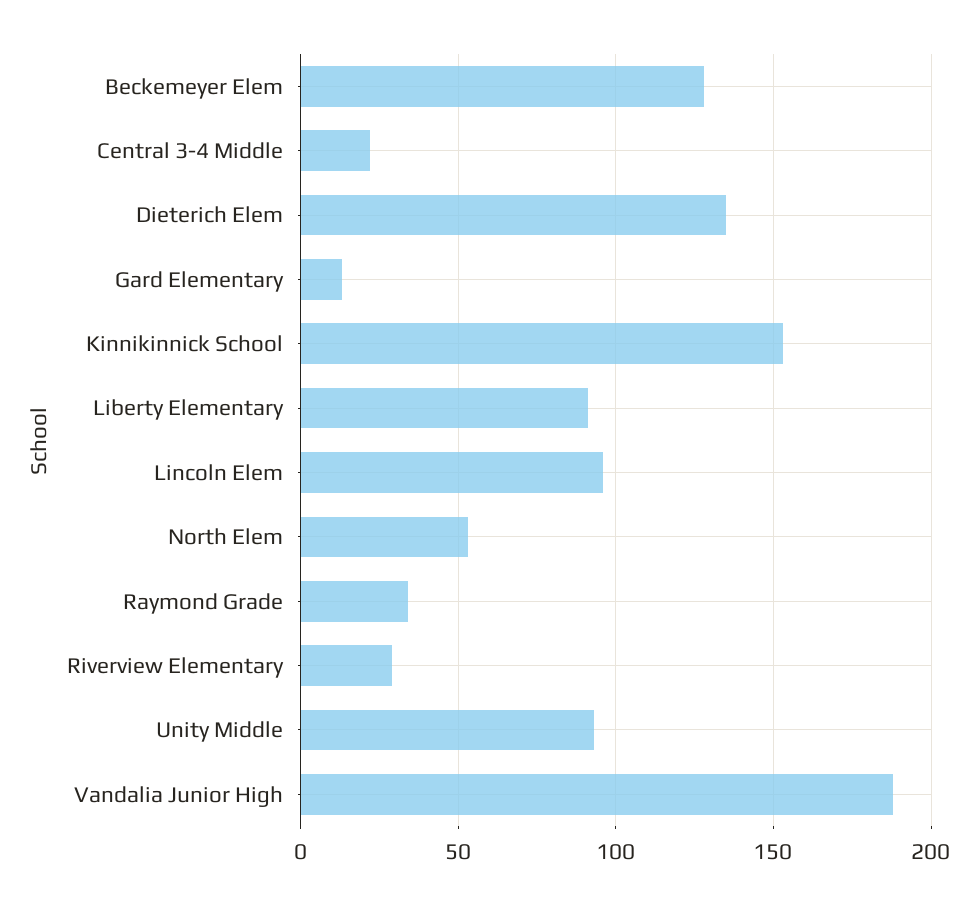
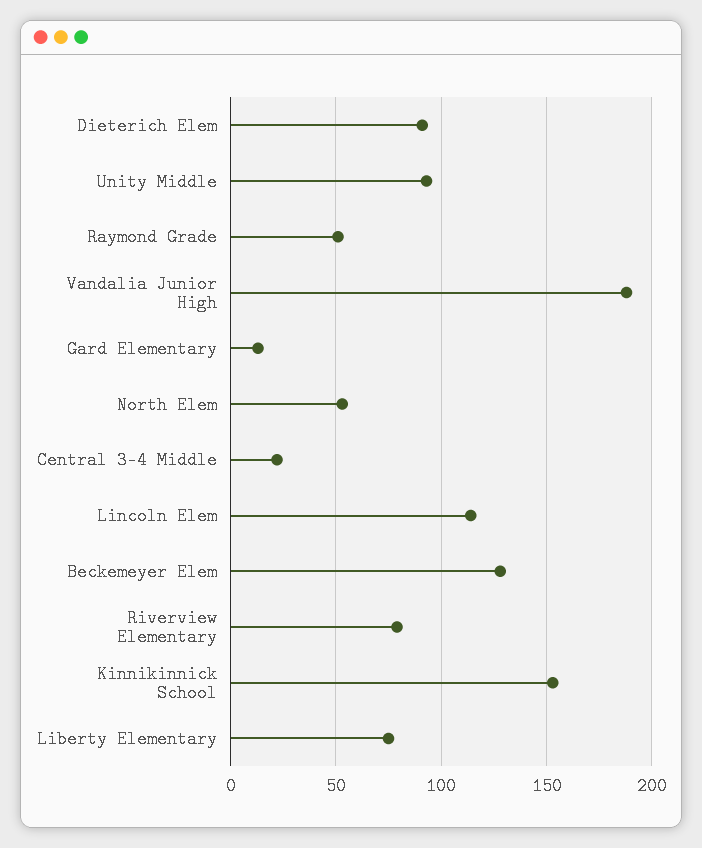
  {
    "Beckemeyer Elem": 130,
    "Central 3-4 Middle": 20,
-   "Dieterich Elem": 135,
+   "Dieterich Elem": 90,
    "Gard Elementary": 15,
    "Kinnikinnick School": 155,
-   "Liberty Elementary": 90,
+   "Liberty Elementary": 75,
-   "Lincoln Elem": 95,
+   "Lincoln Elem": 115,
    "North Elem": 55,
-   "Raymond Grade": 35,
+   "Raymond Grade": 50,
-   "Riverview Elementary": 30,
+   "Riverview Elementary": 80,
    "Unity Middle": 95,
    "Vandalia Junior High": 190
  }

